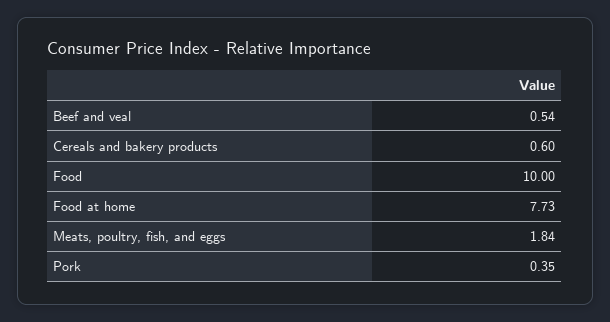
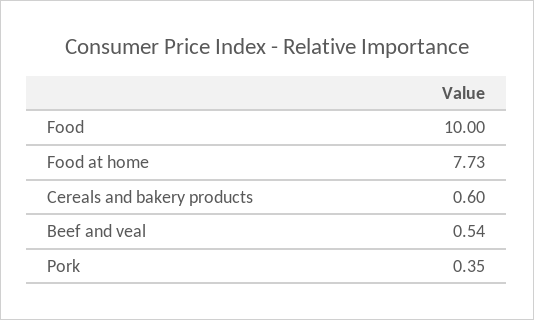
  {
    "Beef and veal": 0.54,
    "Cereals and bakery products": 0.6,
    "Food": 10,
    "Food at home": 7.73,
-   "Meats, poultry, fish, and eggs": 1.84,
    "Pork": 0.35
  }

